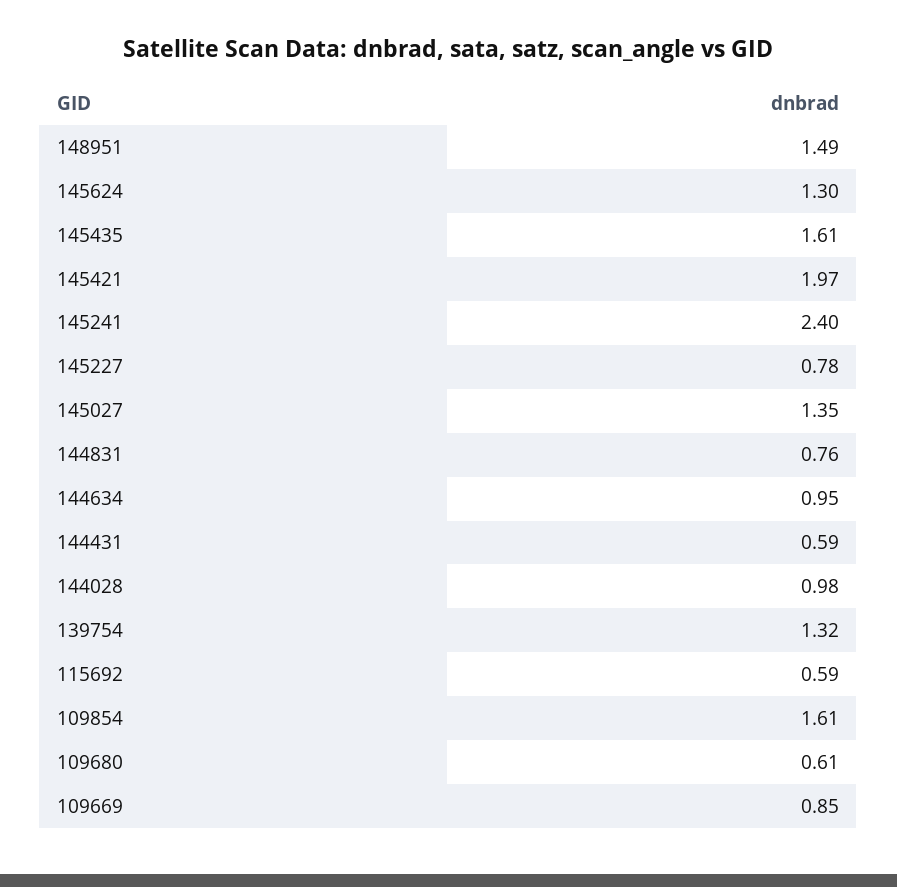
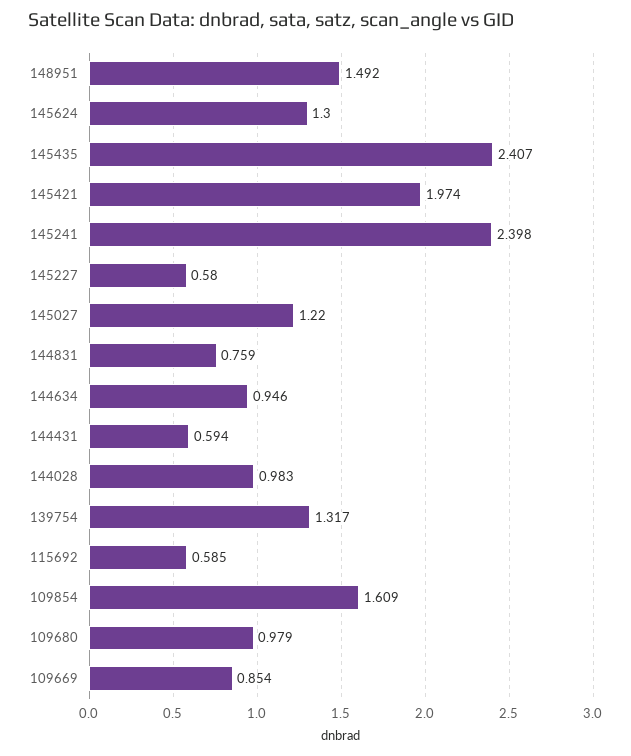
  {
    "148951": 1.492,
    "145624": 1.3,
-   "145435": 1.61,
+   "145435": 2.407,
    "145421": 1.974,
    "145241": 2.398,
-   "145227": 0.78,
+   "145227": 0.58,
-   "145027": 1.35,
+   "145027": 1.22,
    "144831": 0.759,
    "144634": 0.946,
    "144431": 0.594,
    "144028": 0.983,
    "139754": 1.317,
    "115692": 0.585,
    "109854": 1.609,
-   "109680": 0.61,
+   "109680": 0.979,
    "109669": 0.854
  }

